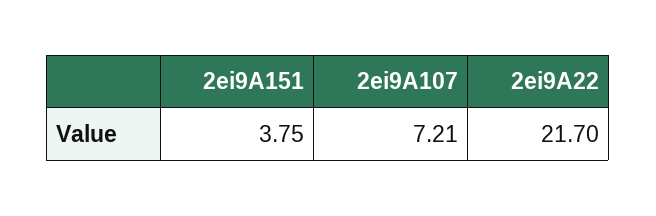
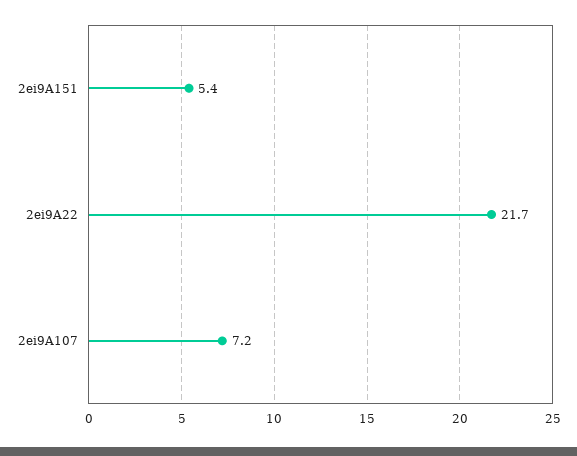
  {
-   "2ei9A151": 3.75,
+   "2ei9A151": 5.4,
    "2ei9A107": 7.21,
    "2ei9A22": 21.7
  }

